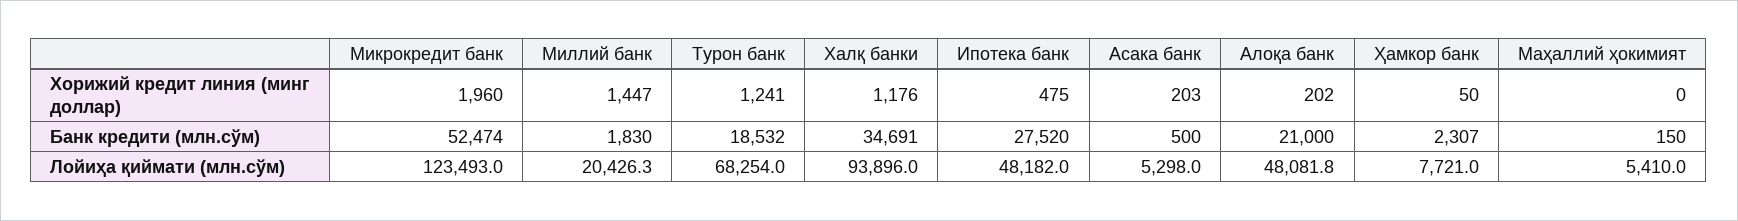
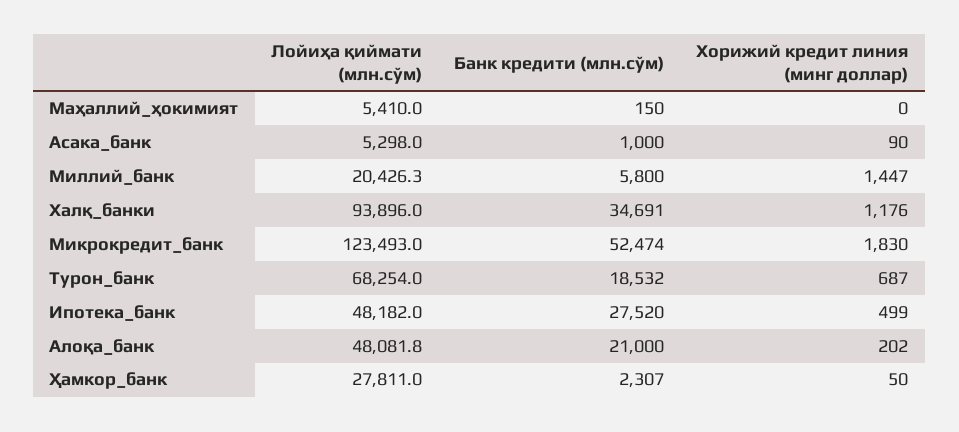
  {
    "Микрокредит банк": {
-     "Хорижий кредит линия (минг доллар)": 1960,
+     "Хорижий кредит линия (минг доллар)": 1830,
      "Банк кредити (млн.сўм)": 52474,
      "Лойиҳа қиймати (млн.сўм)": 123493
    },
    "Миллий банк": {
      "Хорижий кредит линия (минг доллар)": 1447,
-     "Банк кредити (млн.сўм)": 1830,
+     "Банк кредити (млн.сўм)": 5800,
      "Лойиҳа қиймати (млн.сўм)": 20426.3
    },
    "Турон банк": {
-     "Хорижий кредит линия (минг доллар)": 1241,
+     "Хорижий кредит линия (минг доллар)": 687,
      "Банк кредити (млн.сўм)": 18532,
      "Лойиҳа қиймати (млн.сўм)": 68254
    },
    "Халқ банки": {
      "Хорижий кредит линия (минг доллар)": 1176,
      "Банк кредити (млн.сўм)": 34691,
      "Лойиҳа қиймати (млн.сўм)": 93896
    },
    "Ипотека банк": {
-     "Хорижий кредит линия (минг доллар)": 475,
+     "Хорижий кредит линия (минг доллар)": 499,
      "Банк кредити (млн.сўм)": 27520,
      "Лойиҳа қиймати (млн.сўм)": 48182
    },
    "Асака банк": {
-     "Хорижий кредит линия (минг доллар)": 203,
+     "Хорижий кредит линия (минг доллар)": 90,
-     "Банк кредити (млн.сўм)": 500,
+     "Банк кредити (млн.сўм)": 1000,
      "Лойиҳа қиймати (млн.сўм)": 5298
    },
    "Алоқа банк": {
      "Хорижий кредит линия (минг доллар)": 202,
      "Банк кредити (млн.сўм)": 21000,
      "Лойиҳа қиймати (млн.сўм)": 48081.8
    },
    "Ҳамкор банк": {
      "Хорижий кредит линия (минг доллар)": 50,
      "Банк кредити (млн.сўм)": 2307,
-     "Лойиҳа қиймати (млн.сўм)": 7721
+     "Лойиҳа қиймати (млн.сўм)": 27811
    },
    "Маҳаллий ҳокимият": {
      "Хорижий кредит линия (минг доллар)": 0,
      "Банк кредити (млн.сўм)": 150,
      "Лойиҳа қиймати (млн.сўм)": 5410
    }
  }

